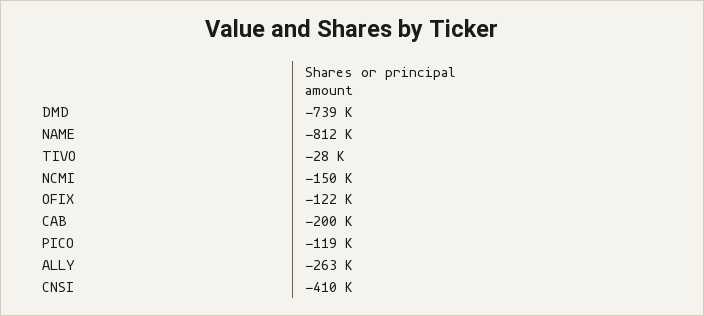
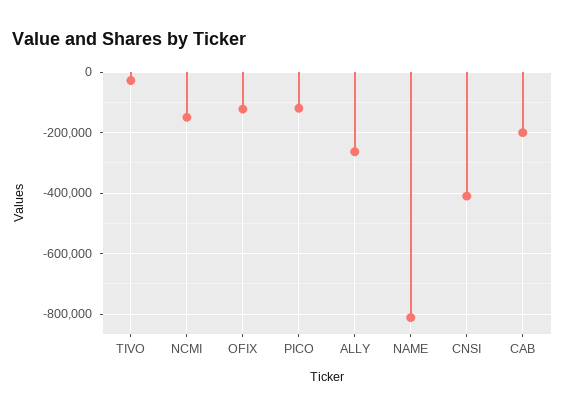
  {
-   "DMD": -739000,
    "NAME": -812000,
    "TIVO": -28000,
    "NCMI": -150000,
    "OFIX": -122000,
    "CAB": -200000,
    "PICO": -119000,
    "ALLY": -263000,
    "CNSI": -410000
  }

